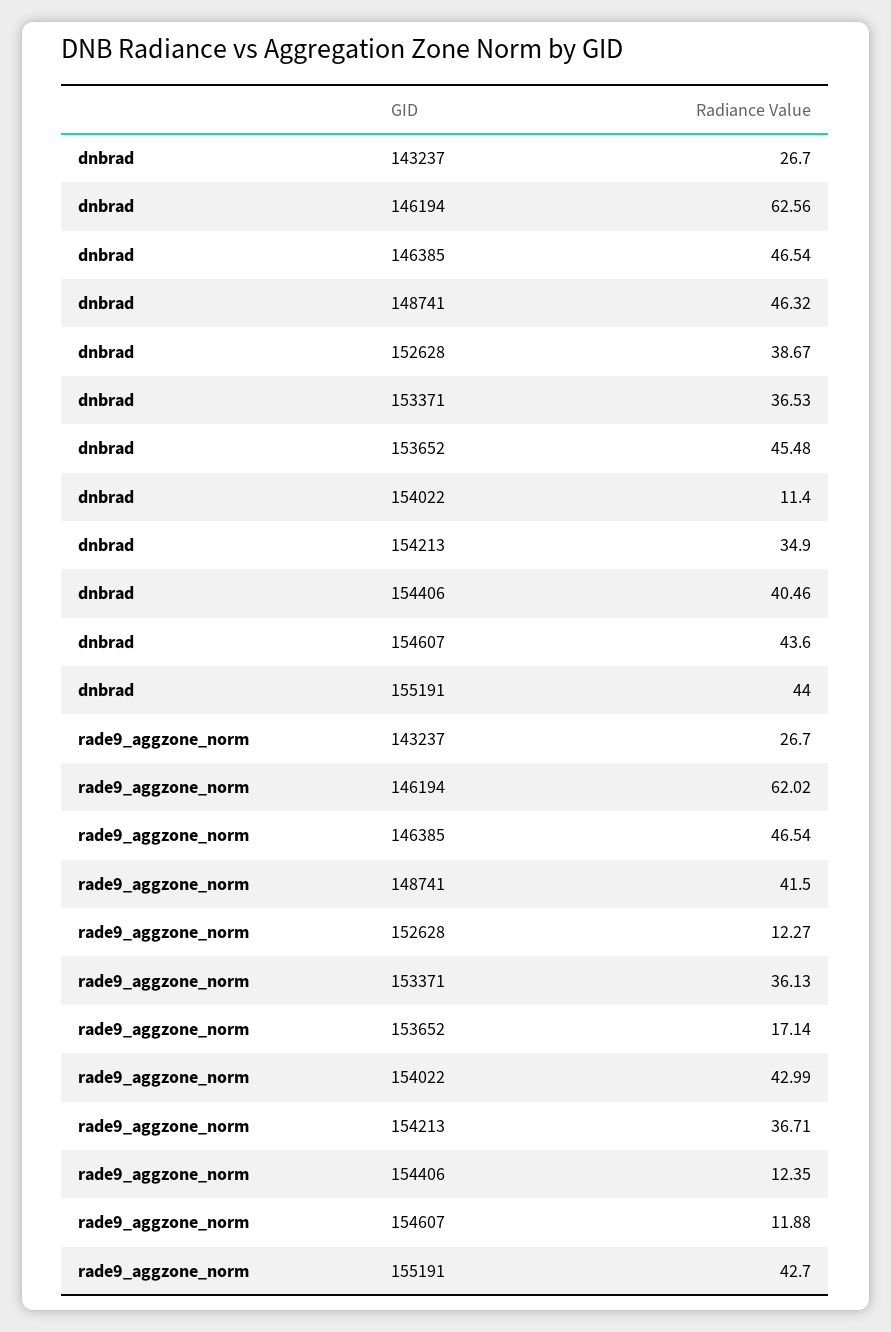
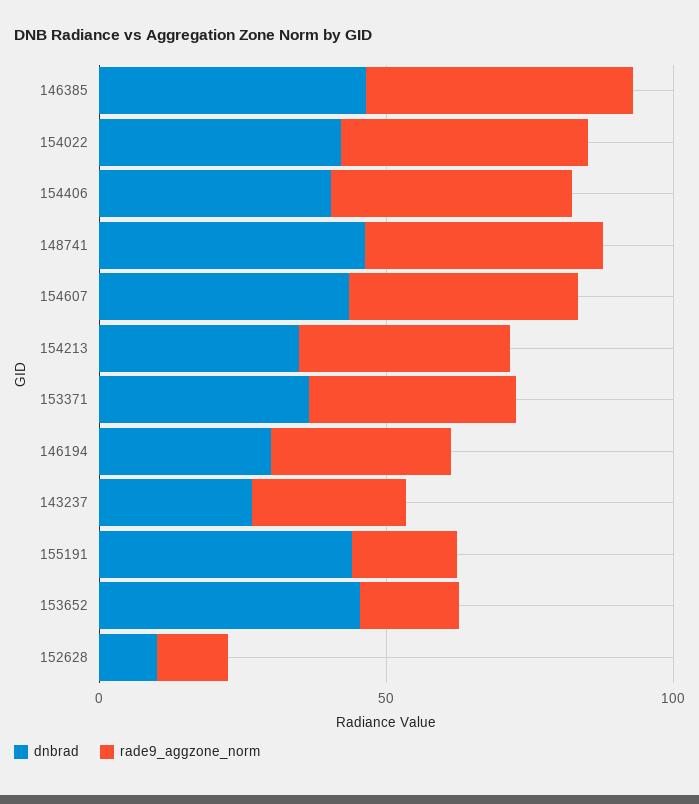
  {
    "dnbrad": {
      "143237": 26.7,
-     "146194": 62.56,
+     "146194": 30,
      "146385": 46.54,
      "148741": 46.32,
-     "152628": 38.67,
+     "152628": 10,
      "153371": 36.53,
      "153652": 45.48,
-     "154022": 11.4,
+     "154022": 40,
      "154213": 34.9,
      "154406": 40.46,
      "154607": 43.6,
      "155191": 44
    },
    "rade9_aggzone_norm": {
      "143237": 26.7,
-     "146194": 62.02,
+     "146194": 30,
      "146385": 46.54,
      "148741": 41.5,
      "152628": 12.27,
      "153371": 36.13,
      "153652": 17.14,
      "154022": 42.99,
      "154213": 36.71,
-     "154406": 12.35,
+     "154406": 40,
-     "154607": 11.88,
+     "154607": 40,
-     "155191": 42.7
+     "155191": 20
    }
  }

